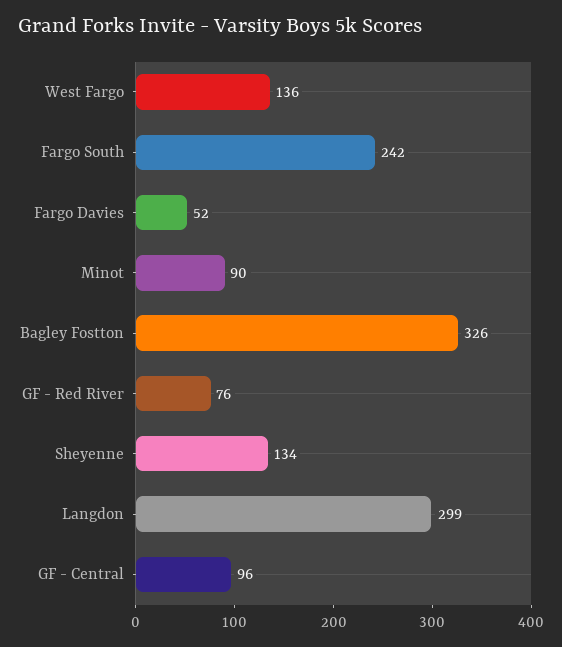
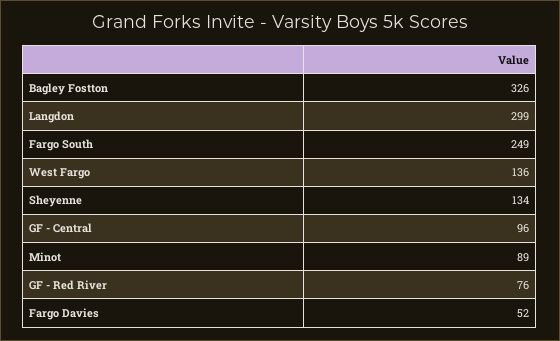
  {
    "West Fargo": 136,
-   "Fargo South": 242,
+   "Fargo South": 249,
    "Fargo Davies": 52,
-   "Minot": 90,
+   "Minot": 89,
    "Bagley Fostton": 326,
    "GF - Red River": 76,
    "Sheyenne": 134,
    "Langdon": 299,
    "GF - Central": 96
  }

